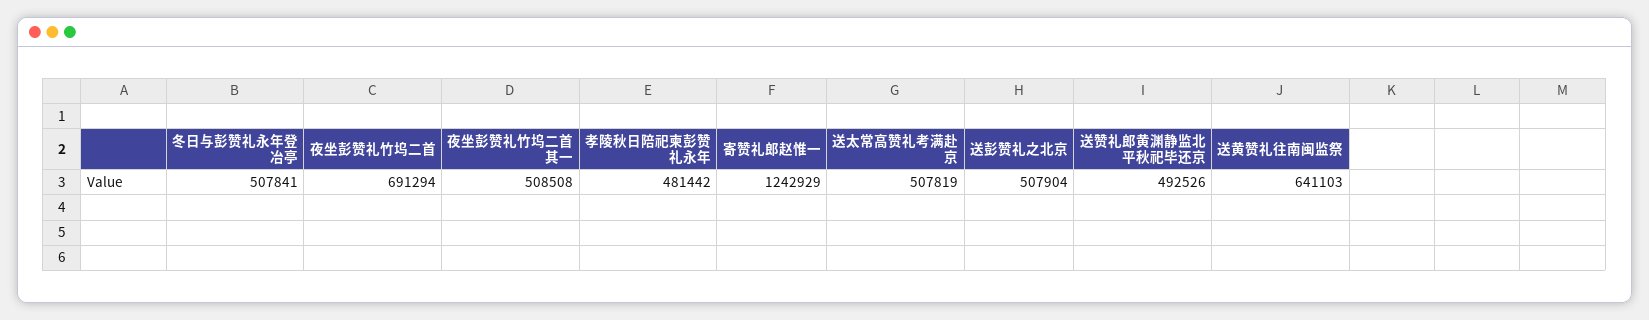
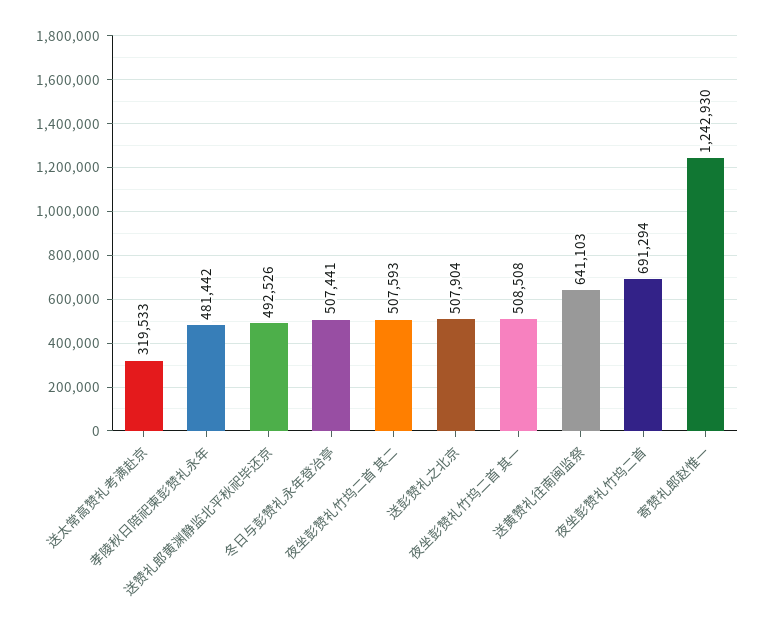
  {
-   "冬日与彭赞礼永年登冶亭": 507841,
+   "冬日与彭赞礼永年登冶亭": 507441,
    "夜坐彭赞礼竹坞二首": 691294,
    "夜坐彭赞礼竹坞二首 其一": 508508,
    "孝陵秋日陪祀柬彭赞礼永年": 481442,
-   "寄赞礼郎赵惟一": 1242929,
+   "寄赞礼郎赵惟一": 1242930,
-   "送太常高赞礼考满赴京": 507819,
+   "送太常高赞礼考满赴京": 319533,
    "送彭赞礼之北京": 507904,
    "送赞礼郎黄渊静监北平秋祀毕还京": 492526,
-   "送黄赞礼往南闽监祭": 641103
+   "送黄赞礼往南闽监祭": 641103,
+   "夜坐彭赞礼竹坞二首 其二": 507593
  }

